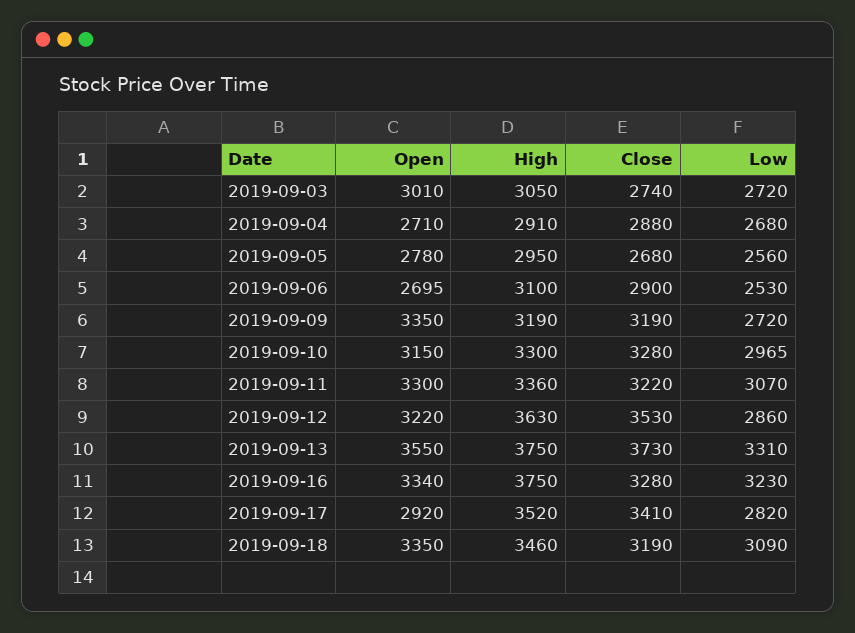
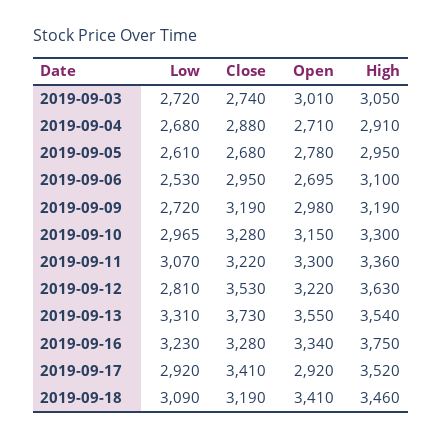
  {
    "Open": {
      "2019-09-03": 3010,
      "2019-09-04": 2710,
      "2019-09-05": 2780,
      "2019-09-06": 2695,
-     "2019-09-09": 3350,
+     "2019-09-09": 2980,
      "2019-09-10": 3150,
      "2019-09-11": 3300,
      "2019-09-12": 3220,
      "2019-09-13": 3550,
      "2019-09-16": 3340,
      "2019-09-17": 2920,
-     "2019-09-18": 3350
+     "2019-09-18": 3410
    },
    "High": {
      "2019-09-03": 3050,
      "2019-09-04": 2910,
      "2019-09-05": 2950,
      "2019-09-06": 3100,
      "2019-09-09": 3190,
      "2019-09-10": 3300,
      "2019-09-11": 3360,
      "2019-09-12": 3630,
-     "2019-09-13": 3750,
+     "2019-09-13": 3540,
      "2019-09-16": 3750,
      "2019-09-17": 3520,
      "2019-09-18": 3460
    },
    "Close": {
      "2019-09-03": 2740,
      "2019-09-04": 2880,
      "2019-09-05": 2680,
-     "2019-09-06": 2900,
+     "2019-09-06": 2950,
      "2019-09-09": 3190,
      "2019-09-10": 3280,
      "2019-09-11": 3220,
      "2019-09-12": 3530,
      "2019-09-13": 3730,
      "2019-09-16": 3280,
      "2019-09-17": 3410,
      "2019-09-18": 3190
    },
    "Low": {
      "2019-09-03": 2720,
      "2019-09-04": 2680,
-     "2019-09-05": 2560,
+     "2019-09-05": 2610,
      "2019-09-06": 2530,
      "2019-09-09": 2720,
      "2019-09-10": 2965,
      "2019-09-11": 3070,
-     "2019-09-12": 2860,
+     "2019-09-12": 2810,
      "2019-09-13": 3310,
      "2019-09-16": 3230,
-     "2019-09-17": 2820,
+     "2019-09-17": 2920,
      "2019-09-18": 3090
    }
  }

